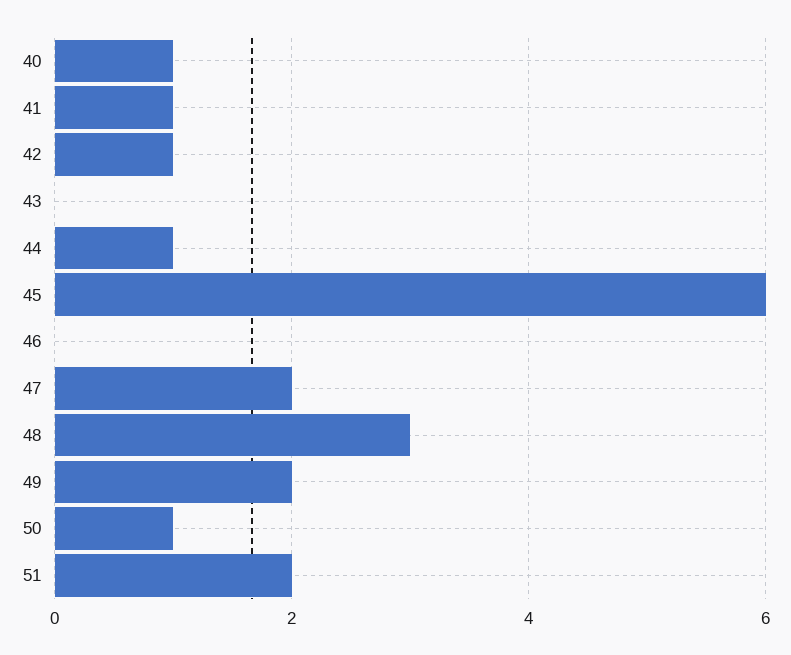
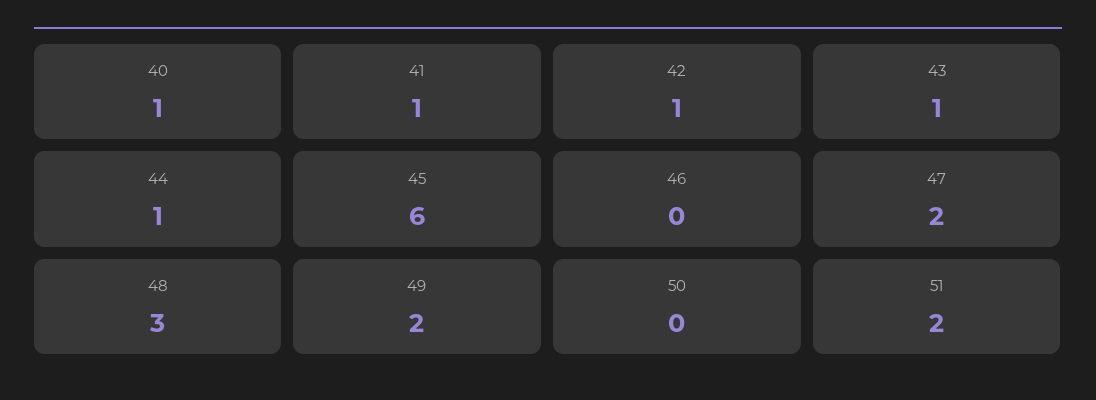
  {
    "40": 1,
    "41": 1,
    "42": 1,
-   "43": 0,
+   "43": 1,
    "44": 1,
    "45": 6,
    "46": 0,
    "47": 2,
    "48": 3,
    "49": 2,
-   "50": 1,
+   "50": 0,
    "51": 2
  }

